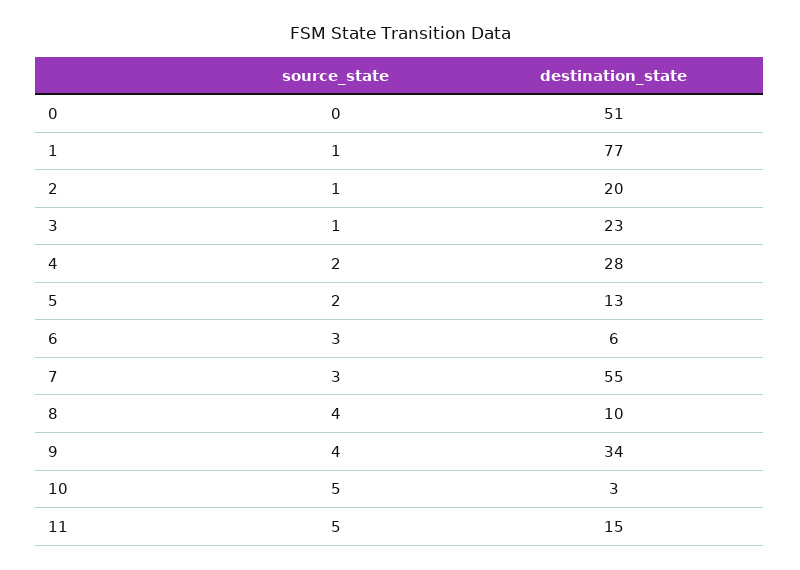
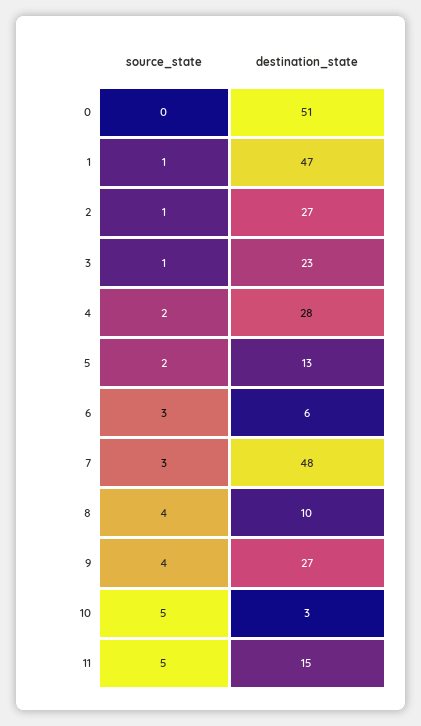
  {
    "source_state": {
      "0": 0,
      "1": 1,
      "2": 1,
      "3": 1,
      "4": 2,
      "5": 2,
      "6": 3,
      "7": 3,
      "8": 4,
      "9": 4,
      "10": 5,
      "11": 5
    },
    "destination_state": {
      "0": 51,
-     "1": 77,
+     "1": 47,
-     "2": 20,
+     "2": 27,
      "3": 23,
      "4": 28,
      "5": 13,
      "6": 6,
-     "7": 55,
+     "7": 48,
      "8": 10,
-     "9": 34,
+     "9": 27,
      "10": 3,
      "11": 15
    }
  }

